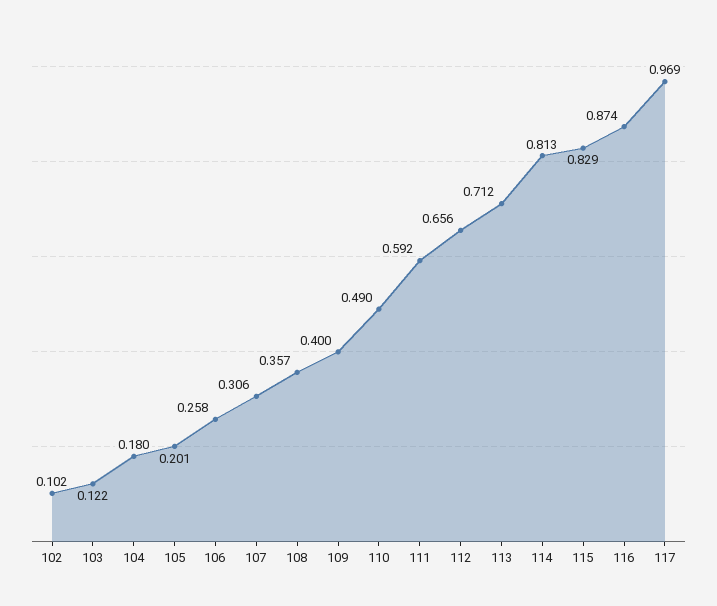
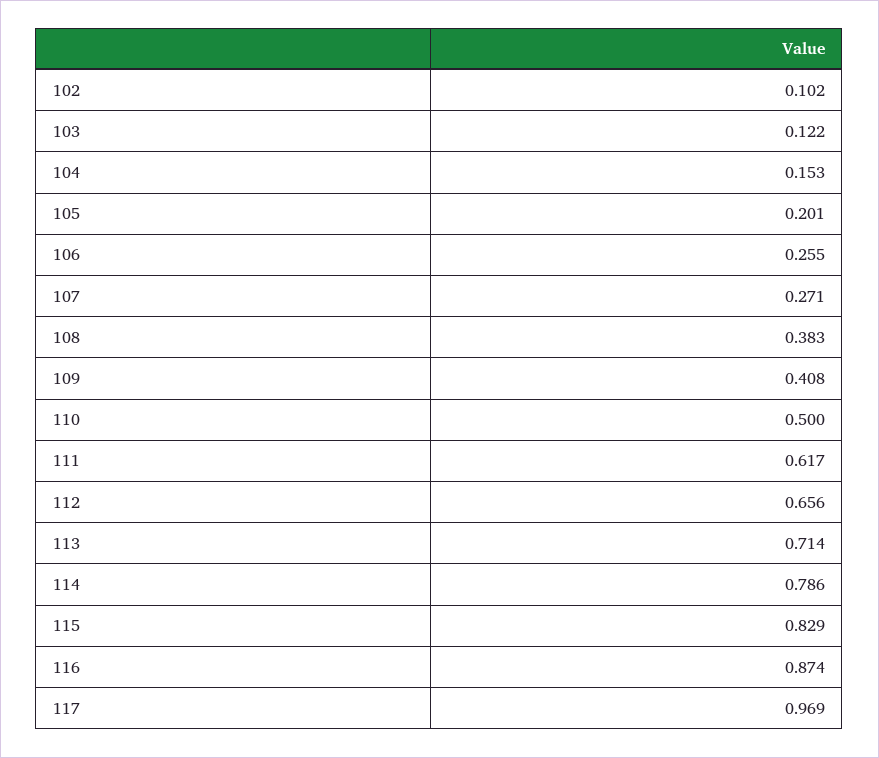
  {
    "102": 0.102,
    "103": 0.122,
-   "104": 0.18,
+   "104": 0.153,
    "105": 0.201,
-   "106": 0.258,
+   "106": 0.255,
-   "107": 0.306,
+   "107": 0.271,
-   "108": 0.357,
+   "108": 0.383,
-   "109": 0.4,
+   "109": 0.408,
-   "110": 0.49,
+   "110": 0.5,
-   "111": 0.592,
+   "111": 0.617,
    "112": 0.656,
-   "113": 0.712,
+   "113": 0.714,
-   "114": 0.813,
+   "114": 0.786,
    "115": 0.829,
    "116": 0.874,
    "117": 0.969
  }

